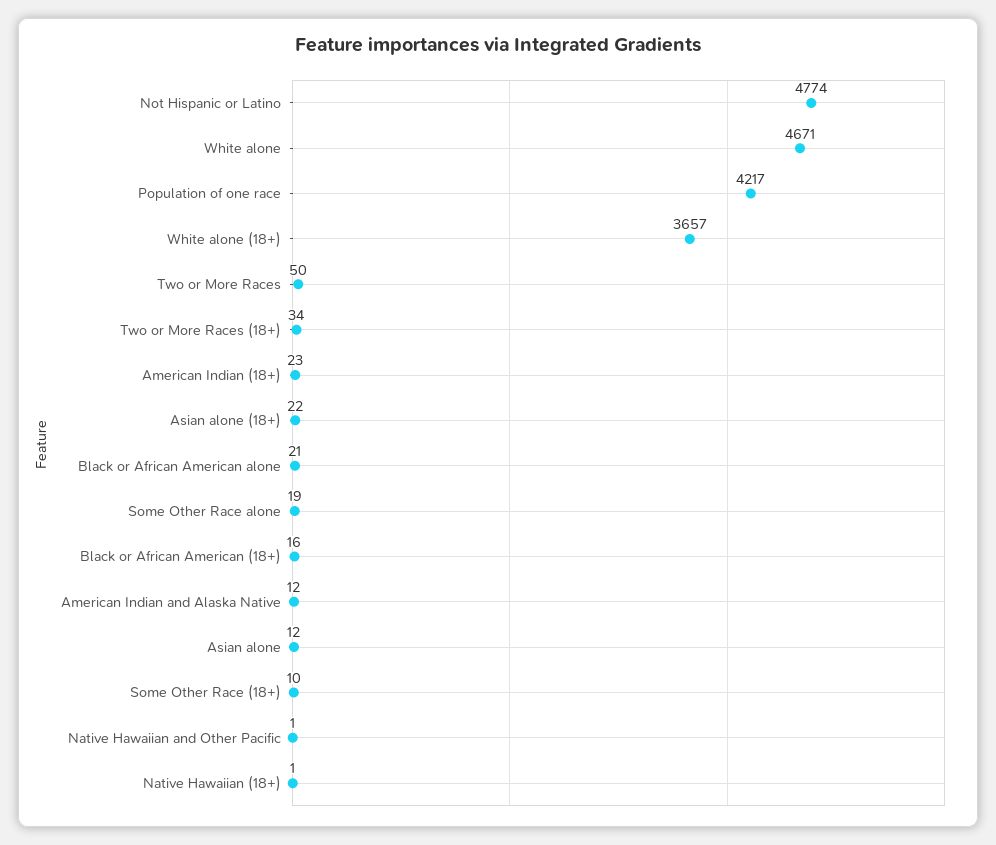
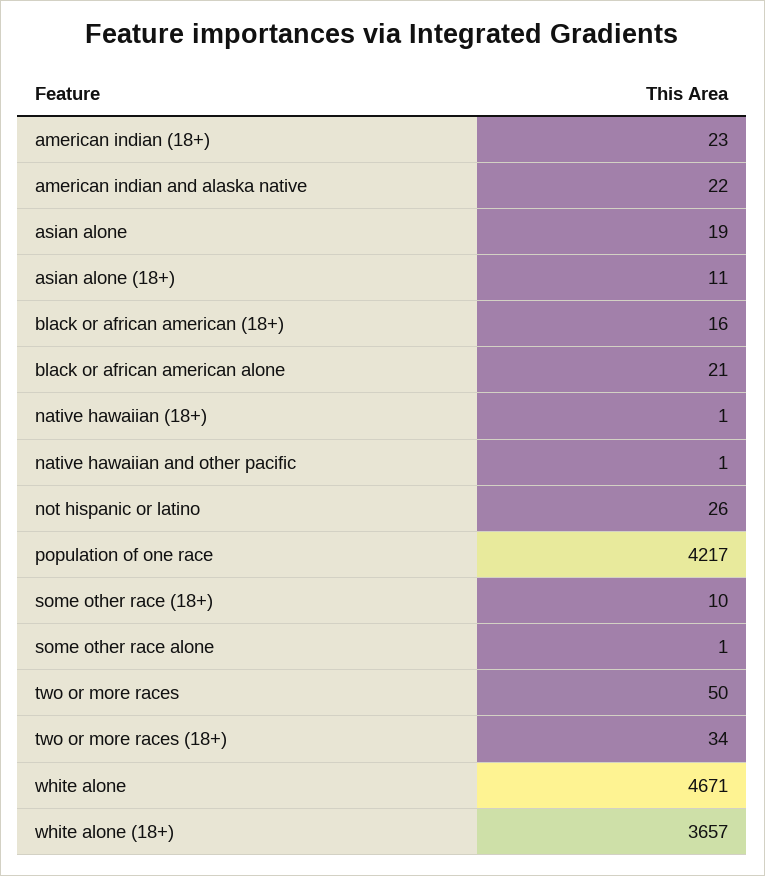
  {
-   "Not Hispanic or Latino": 4774,
+   "Not Hispanic or Latino": 26,
    "White alone": 4671,
    "Population of one race": 4217,
    "White alone (18+)": 3657,
    "Two or More Races": 50,
    "Two or More Races (18+)": 34,
    "American Indian (18+)": 23,
-   "Asian alone (18+)": 22,
+   "Asian alone (18+)": 11,
    "Black or African American alone": 21,
-   "Some Other Race alone": 19,
+   "Some Other Race alone": 1,
    "Black or African American (18+)": 16,
-   "American Indian and Alaska Native": 12,
+   "American Indian and Alaska Native": 22,
-   "Asian alone": 12,
+   "Asian alone": 19,
    "Some Other Race (18+)": 10,
    "Native Hawaiian and Other Pacific": 1,
    "Native Hawaiian (18+)": 1
  }

